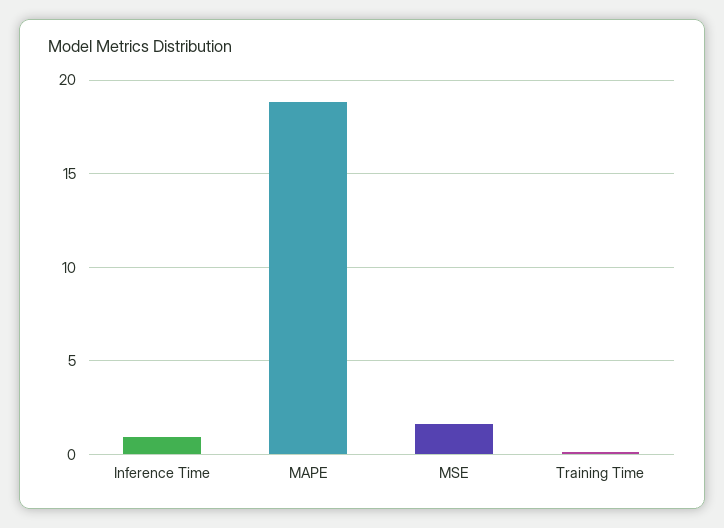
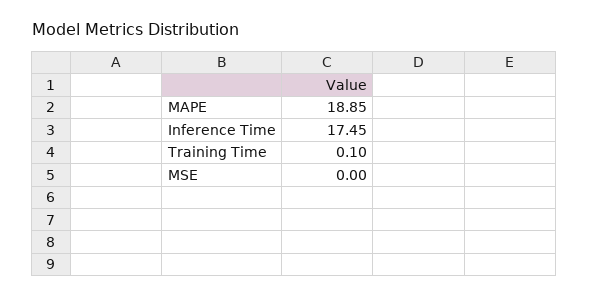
  {
-   "Inference Time": 1,
+   "Inference Time": 17.45,
    "MAPE": 18.85,
-   "MSE": 1.5,
+   "MSE": 0,
    "Training Time": 0.1
  }

